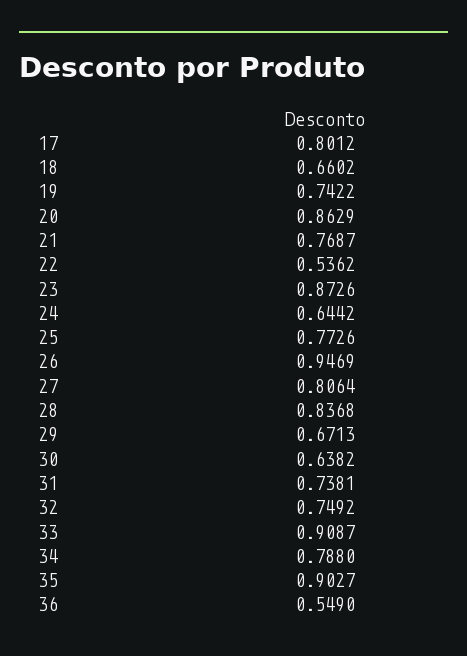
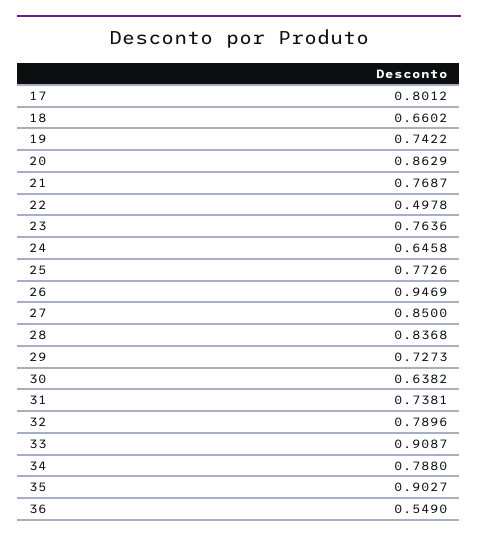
  {
    "17": 0.8012,
    "18": 0.6602,
    "19": 0.7422,
    "20": 0.8629,
    "21": 0.7687,
-   "22": 0.5362,
+   "22": 0.4978,
-   "23": 0.8726,
+   "23": 0.7636,
-   "24": 0.6442,
+   "24": 0.6458,
    "25": 0.7726,
    "26": 0.9469,
-   "27": 0.8064,
+   "27": 0.85,
    "28": 0.8368,
-   "29": 0.6713,
+   "29": 0.7273,
    "30": 0.6382,
    "31": 0.7381,
-   "32": 0.7492,
+   "32": 0.7896,
    "33": 0.9087,
    "34": 0.788,
    "35": 0.9027,
    "36": 0.549
  }

